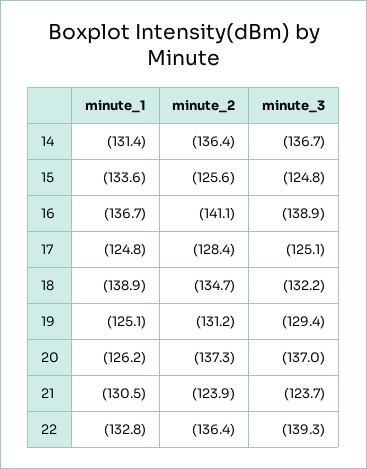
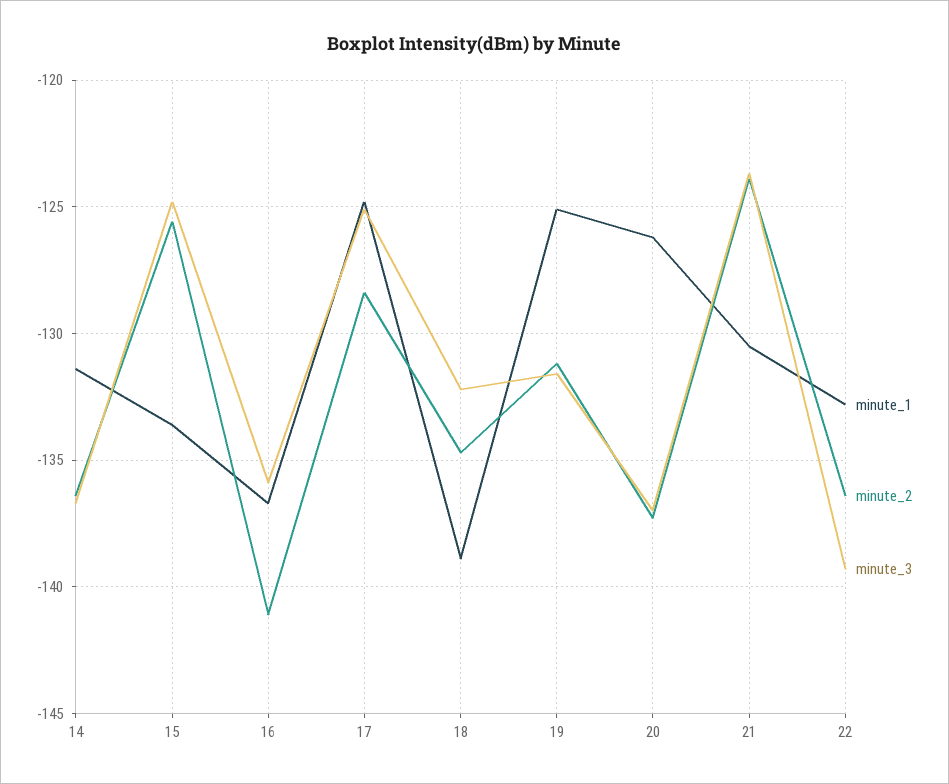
  {
    "minute_1": {
      "14": -131.4,
      "15": -133.6,
      "16": -136.7,
      "17": -124.8,
      "18": -138.9,
      "19": -125.1,
      "20": -126.2,
      "21": -130.5,
      "22": -132.8
    },
    "minute_2": {
      "14": -136.4,
      "15": -125.6,
      "16": -141.1,
      "17": -128.4,
      "18": -134.7,
      "19": -131.2,
      "20": -137.3,
      "21": -123.9,
      "22": -136.4
    },
    "minute_3": {
      "14": -136.7,
      "15": -124.8,
-     "16": -138.9,
+     "16": -136,
      "17": -125.1,
      "18": -132.2,
-     "19": -129.4,
+     "19": -131.5,
      "20": -137,
      "21": -123.7,
      "22": -139.3
    }
  }

